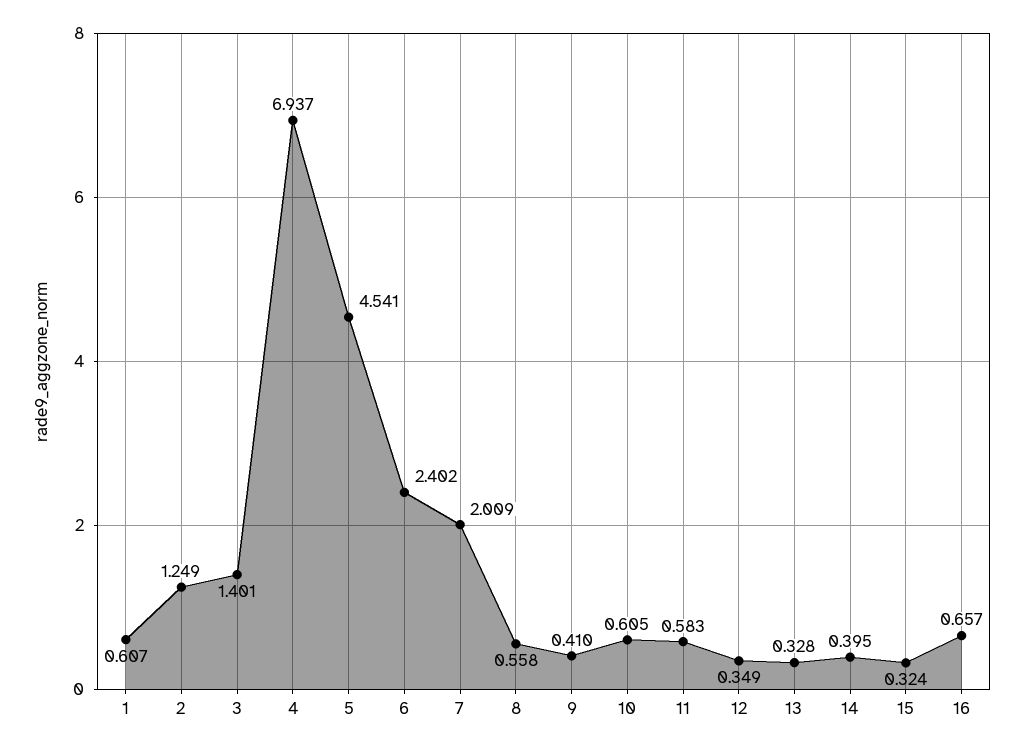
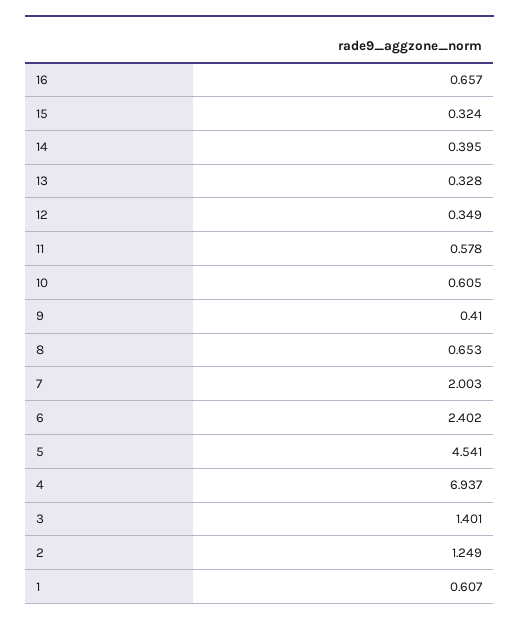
  {
    "1": 0.607,
    "2": 1.249,
    "3": 1.401,
    "4": 6.937,
    "5": 4.541,
    "6": 2.402,
-   "7": 2.009,
+   "7": 2.003,
-   "8": 0.558,
+   "8": 0.653,
    "9": 0.41,
    "10": 0.605,
-   "11": 0.583,
+   "11": 0.578,
    "12": 0.349,
    "13": 0.328,
    "14": 0.395,
    "15": 0.324,
    "16": 0.657
  }

